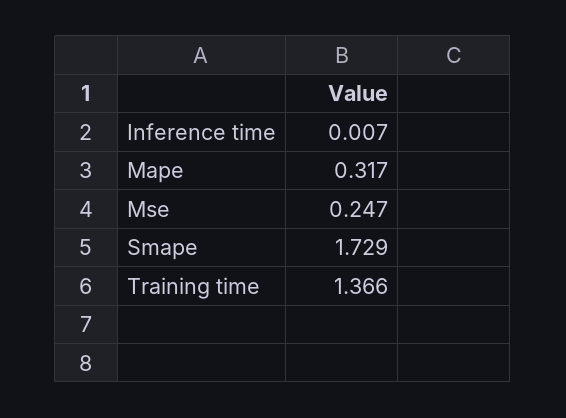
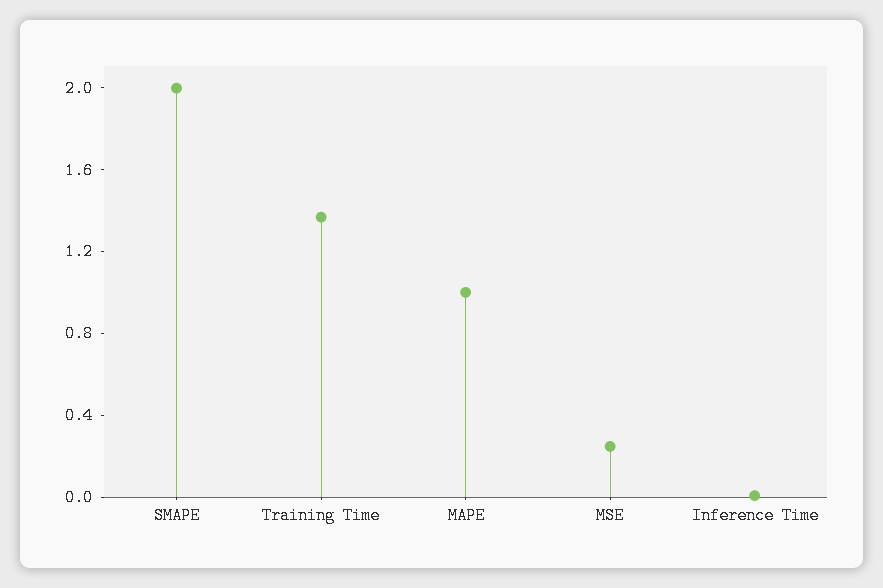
  {
    "Inference time": 0.007,
-   "Mape": 0.317,
+   "Mape": 1,
    "Mse": 0.247,
-   "Smape": 1.729,
+   "Smape": 2,
    "Training time": 1.366
  }

